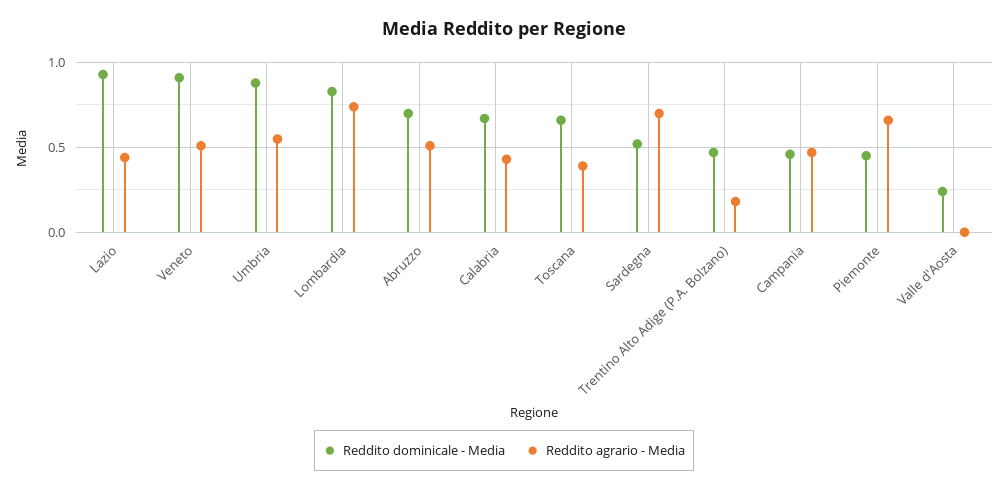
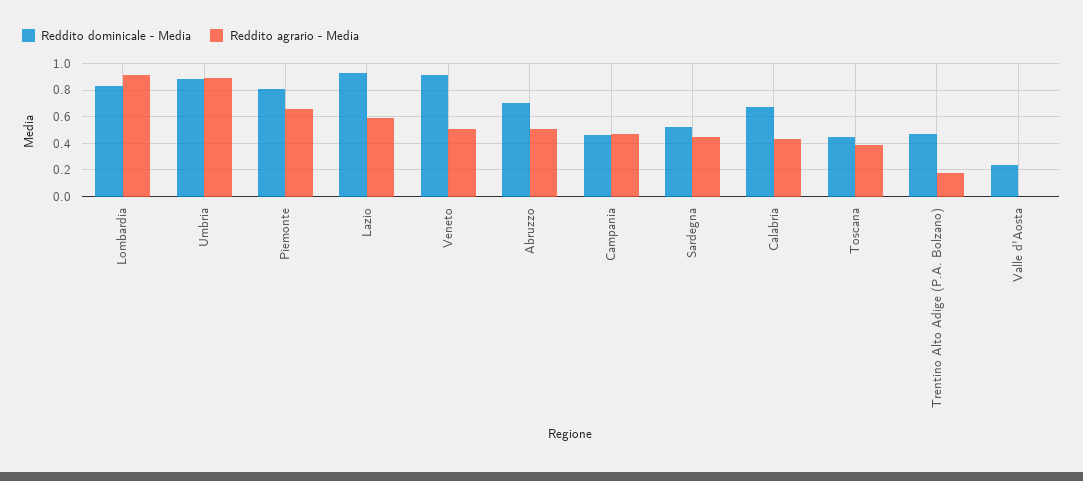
  {
    "Reddito dominicale - Media": {
      "Lazio": 0.95,
      "Veneto": 0.9,
      "Umbria": 0.9,
      "Lombardia": 0.85,
      "Abruzzo": 0.7,
      "Calabria": 0.65,
-     "Toscana": 0.65,
+     "Toscana": 0.45,
      "Sardegna": 0.5,
      "Trentino Alto Adige (P.A. Bolzano)": 0.45,
      "Campania": 0.45,
-     "Piemonte": 0.45,
+     "Piemonte": 0.8,
      "Valle d'Aosta": 0.25
    },
    "Reddito agrario - Media": {
-     "Lazio": 0.45,
+     "Lazio": 0.6,
      "Veneto": 0.5,
-     "Umbria": 0.55,
+     "Umbria": 0.9,
-     "Lombardia": 0.75,
+     "Lombardia": 0.9,
      "Abruzzo": 0.5,
      "Calabria": 0.45,
      "Toscana": 0.4,
-     "Sardegna": 0.7,
+     "Sardegna": 0.45,
      "Trentino Alto Adige (P.A. Bolzano)": 0.2,
      "Campania": 0.45,
      "Piemonte": 0.65,
      "Valle d'Aosta": 0
    }
  }

